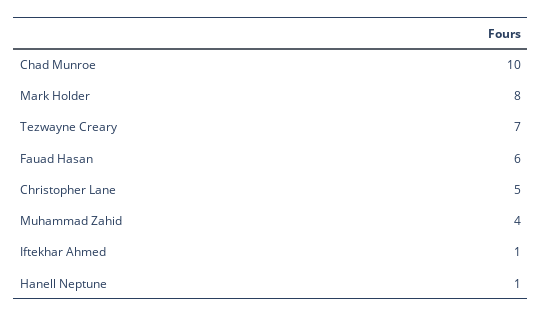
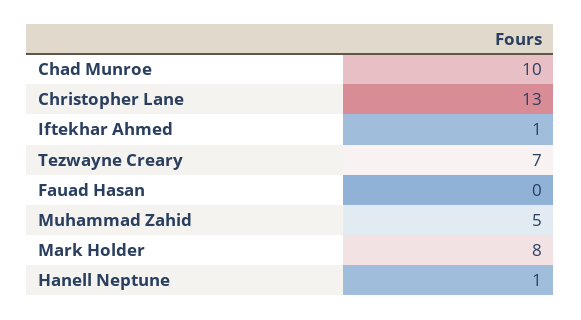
  {
    "Chad Munroe": 10,
    "Mark Holder": 8,
    "Tezwayne Creary": 7,
-   "Fauad Hasan": 6,
+   "Fauad Hasan": 0,
-   "Christopher Lane": 5,
+   "Christopher Lane": 13,
-   "Muhammad Zahid": 4,
+   "Muhammad Zahid": 5,
    "Iftekhar Ahmed": 1,
    "Hanell Neptune": 1
  }

